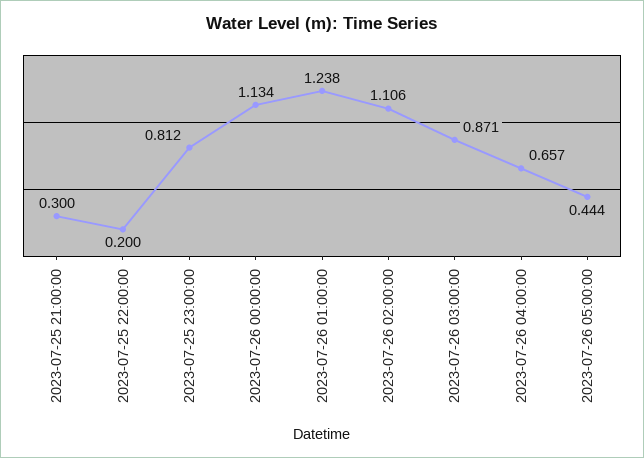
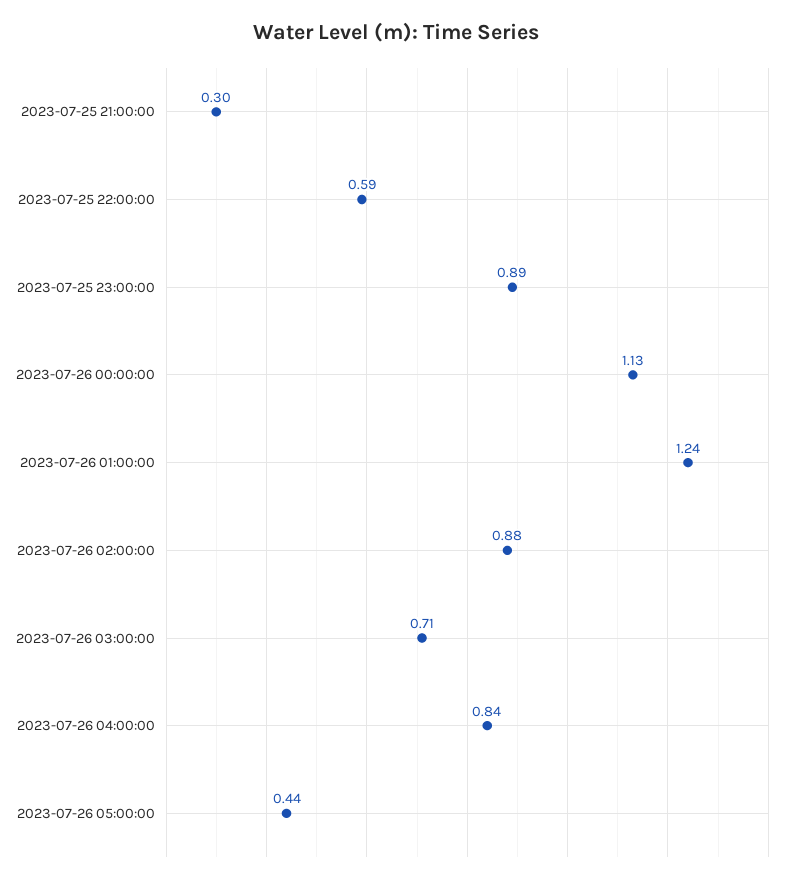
  {
    "2023-07-25 21:00:00": 0.3,
-   "2023-07-25 22:00:00": 0.2,
+   "2023-07-25 22:00:00": 0.59,
-   "2023-07-25 23:00:00": 0.812,
+   "2023-07-25 23:00:00": 0.89,
    "2023-07-26 00:00:00": 1.134,
    "2023-07-26 01:00:00": 1.238,
-   "2023-07-26 02:00:00": 1.106,
+   "2023-07-26 02:00:00": 0.88,
-   "2023-07-26 03:00:00": 0.871,
+   "2023-07-26 03:00:00": 0.71,
-   "2023-07-26 04:00:00": 0.657,
+   "2023-07-26 04:00:00": 0.84,
    "2023-07-26 05:00:00": 0.444
  }

